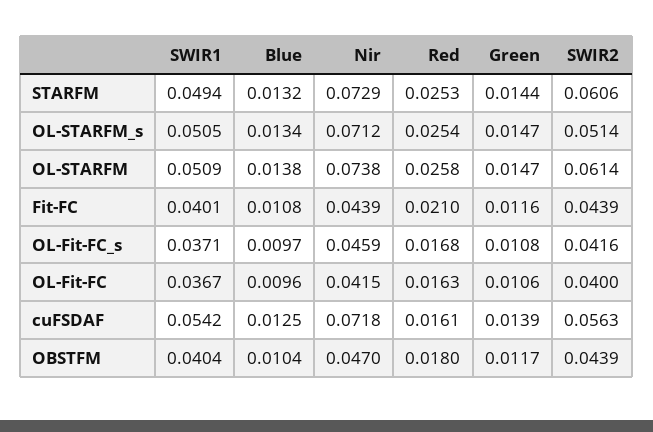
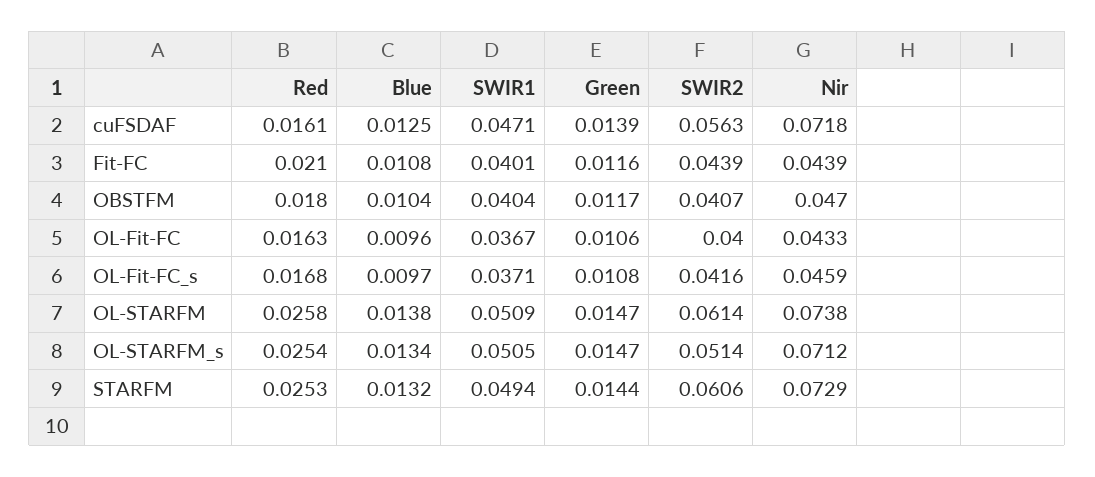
  {
    "SWIR1": {
      "STARFM": 0.0494,
      "OL-STARFM_s": 0.0505,
      "OL-STARFM": 0.0509,
      "Fit-FC": 0.0401,
      "OL-Fit-FC_s": 0.0371,
      "OL-Fit-FC": 0.0367,
-     "cuFSDAF": 0.0542,
+     "cuFSDAF": 0.0471,
      "OBSTFM": 0.0404
    },
    "Blue": {
      "STARFM": 0.0132,
      "OL-STARFM_s": 0.0134,
      "OL-STARFM": 0.0138,
      "Fit-FC": 0.0108,
      "OL-Fit-FC_s": 0.0097,
      "OL-Fit-FC": 0.0096,
      "cuFSDAF": 0.0125,
      "OBSTFM": 0.0104
    },
    "Nir": {
      "STARFM": 0.0729,
      "OL-STARFM_s": 0.0712,
      "OL-STARFM": 0.0738,
      "Fit-FC": 0.0439,
      "OL-Fit-FC_s": 0.0459,
-     "OL-Fit-FC": 0.0415,
+     "OL-Fit-FC": 0.0433,
      "cuFSDAF": 0.0718,
      "OBSTFM": 0.047
    },
    "Red": {
      "STARFM": 0.0253,
      "OL-STARFM_s": 0.0254,
      "OL-STARFM": 0.0258,
      "Fit-FC": 0.021,
      "OL-Fit-FC_s": 0.0168,
      "OL-Fit-FC": 0.0163,
      "cuFSDAF": 0.0161,
      "OBSTFM": 0.018
    },
    "Green": {
      "STARFM": 0.0144,
      "OL-STARFM_s": 0.0147,
      "OL-STARFM": 0.0147,
      "Fit-FC": 0.0116,
      "OL-Fit-FC_s": 0.0108,
      "OL-Fit-FC": 0.0106,
      "cuFSDAF": 0.0139,
      "OBSTFM": 0.0117
    },
    "SWIR2": {
      "STARFM": 0.0606,
      "OL-STARFM_s": 0.0514,
      "OL-STARFM": 0.0614,
      "Fit-FC": 0.0439,
      "OL-Fit-FC_s": 0.0416,
      "OL-Fit-FC": 0.04,
      "cuFSDAF": 0.0563,
-     "OBSTFM": 0.0439
+     "OBSTFM": 0.0407
    }
  }

